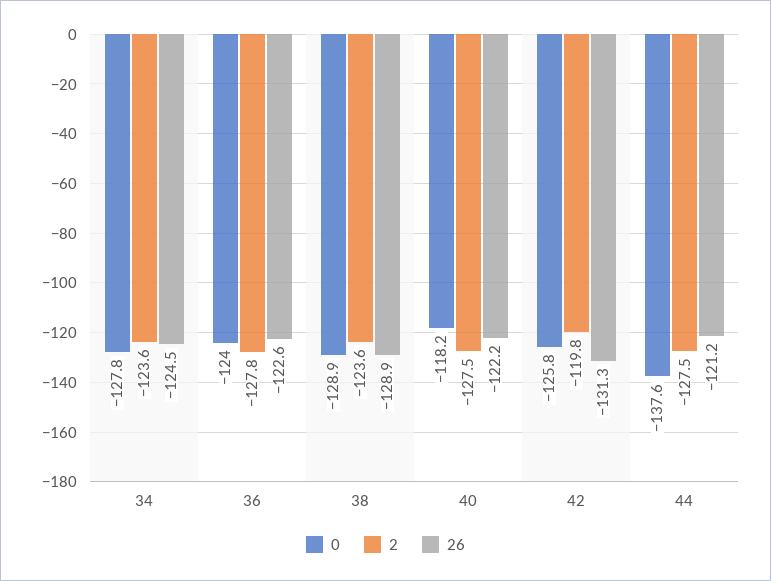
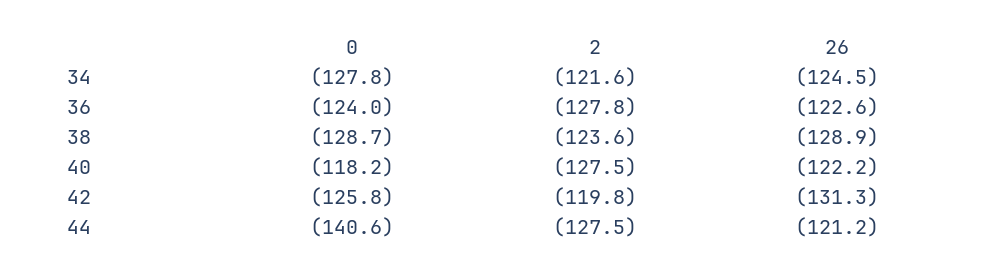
  {
    "0": {
      "34": -127.8,
      "36": -124,
-     "38": -128.9,
+     "38": -128.7,
      "40": -118.2,
      "42": -125.8,
-     "44": -137.6
+     "44": -140.6
    },
    "2": {
-     "34": -123.6,
+     "34": -121.6,
      "36": -127.8,
      "38": -123.6,
      "40": -127.5,
      "42": -119.8,
      "44": -127.5
    },
    "26": {
      "34": -124.5,
      "36": -122.6,
      "38": -128.9,
      "40": -122.2,
      "42": -131.3,
      "44": -121.2
    }
  }

